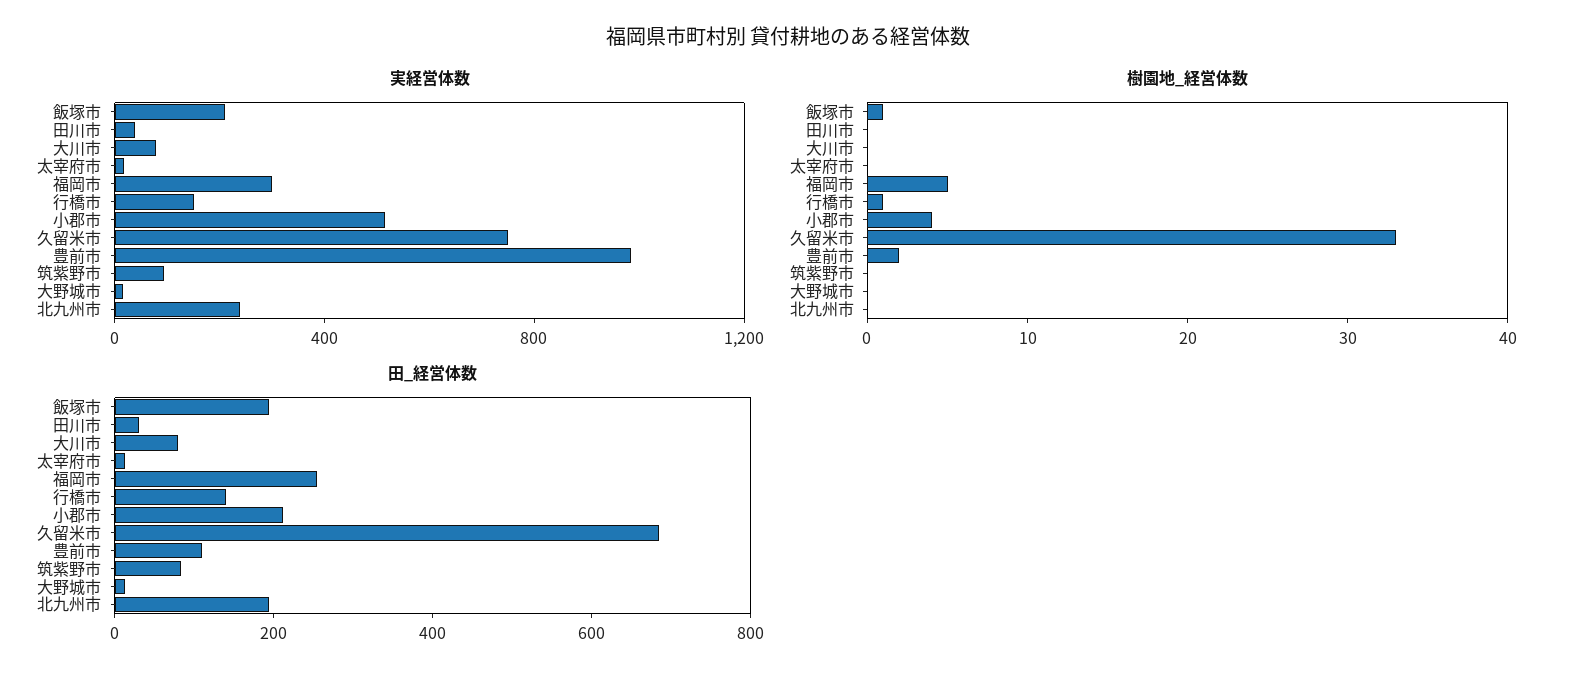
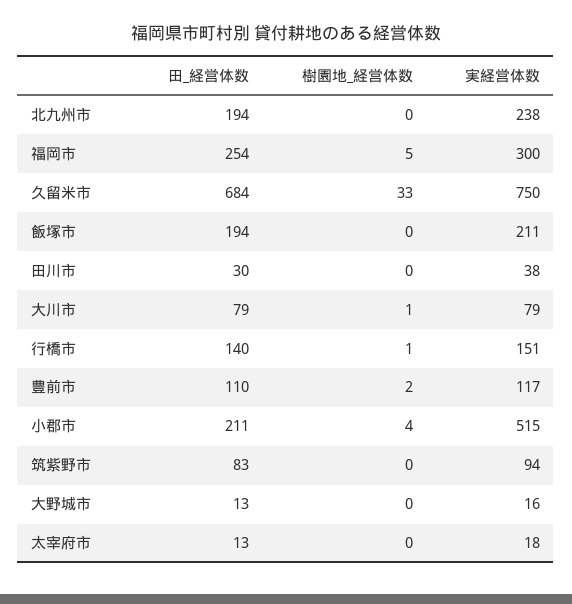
  {
    "実経営体数": {
      "飯塚市": 211,
      "田川市": 38,
      "大川市": 79,
      "太宰府市": 18,
      "福岡市": 300,
      "行橋市": 151,
      "小郡市": 515,
      "久留米市": 750,
-     "豊前市": 1000,
+     "豊前市": 117,
      "筑紫野市": 94,
      "大野城市": 16,
      "北九州市": 238
    },
    "樹園地_経営体数": {
-     "飯塚市": 1,
+     "飯塚市": 0,
      "田川市": 0,
-     "大川市": 0,
+     "大川市": 1,
      "太宰府市": 0,
      "福岡市": 5,
      "行橋市": 1,
      "小郡市": 4,
      "久留米市": 33,
      "豊前市": 2,
      "筑紫野市": 0,
      "大野城市": 0,
      "北九州市": 0
    },
    "田_経営体数": {
      "飯塚市": 194,
      "田川市": 30,
      "大川市": 79,
      "太宰府市": 13,
      "福岡市": 254,
      "行橋市": 140,
      "小郡市": 211,
      "久留米市": 684,
      "豊前市": 110,
      "筑紫野市": 83,
      "大野城市": 13,
      "北九州市": 194
    }
  }

